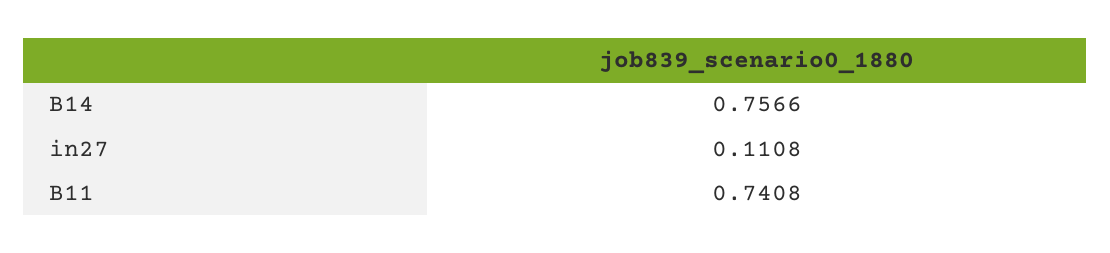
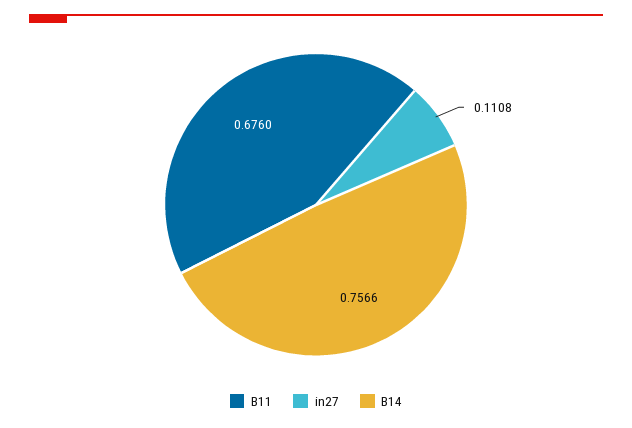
  {
    "B14": 0.7566,
    "in27": 0.1108,
-   "B11": 0.7408
+   "B11": 0.676
  }

